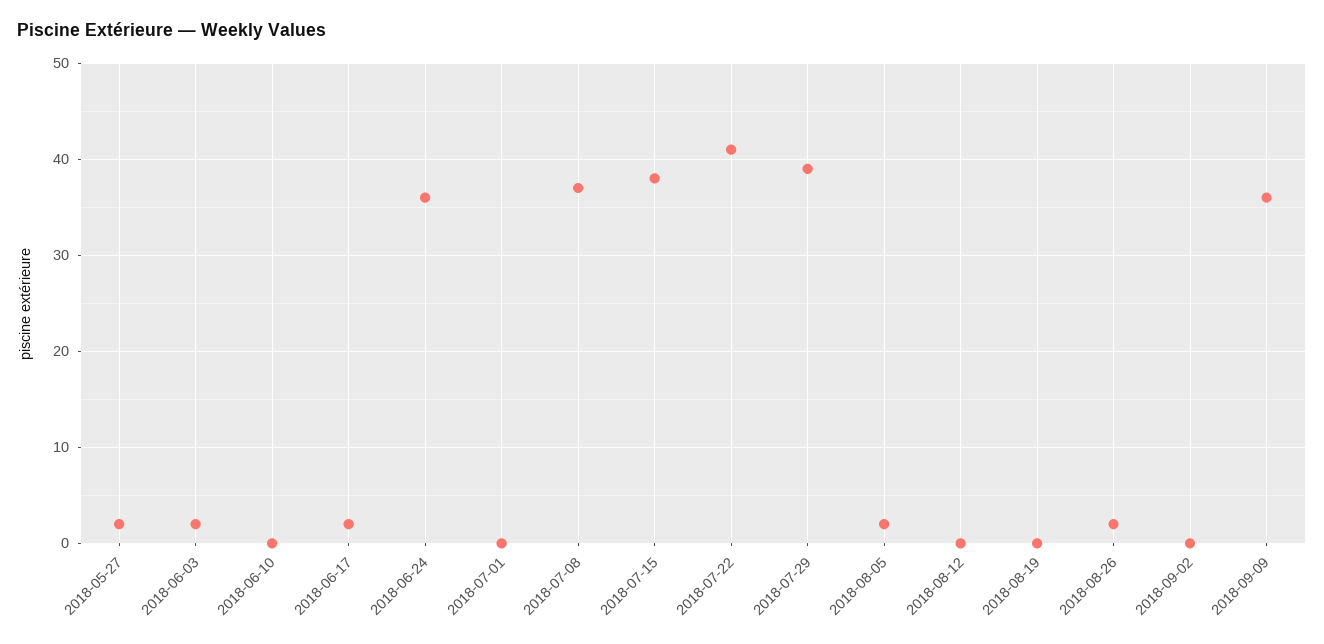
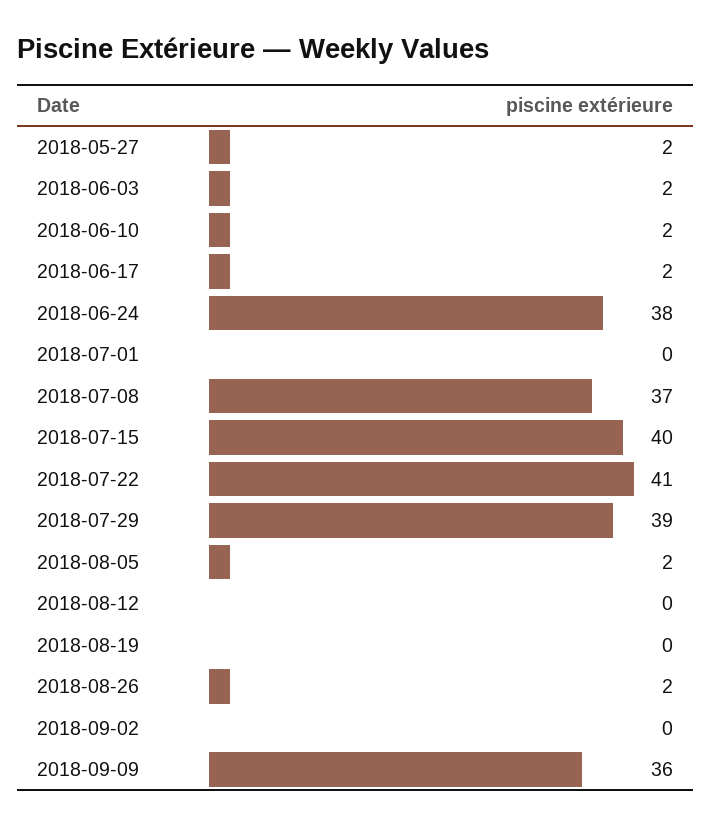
  {
    "2018-05-27": 2,
    "2018-06-03": 2,
-   "2018-06-10": 0,
+   "2018-06-10": 2,
    "2018-06-17": 2,
-   "2018-06-24": 36,
+   "2018-06-24": 38,
    "2018-07-01": 0,
    "2018-07-08": 37,
-   "2018-07-15": 38,
+   "2018-07-15": 40,
    "2018-07-22": 41,
    "2018-07-29": 39,
    "2018-08-05": 2,
    "2018-08-12": 0,
    "2018-08-19": 0,
    "2018-08-26": 2,
    "2018-09-02": 0,
    "2018-09-09": 36
  }

